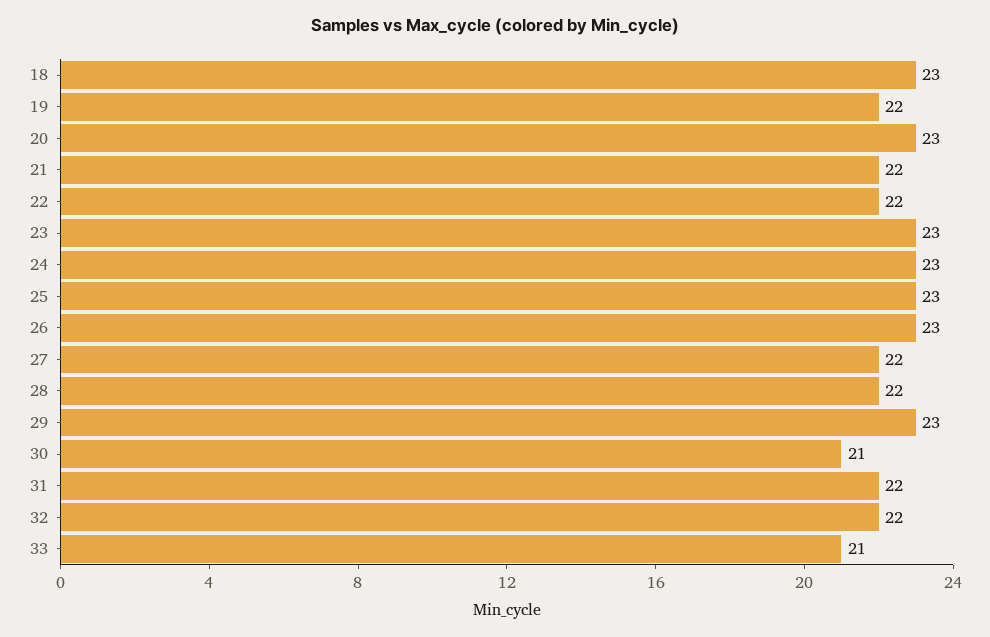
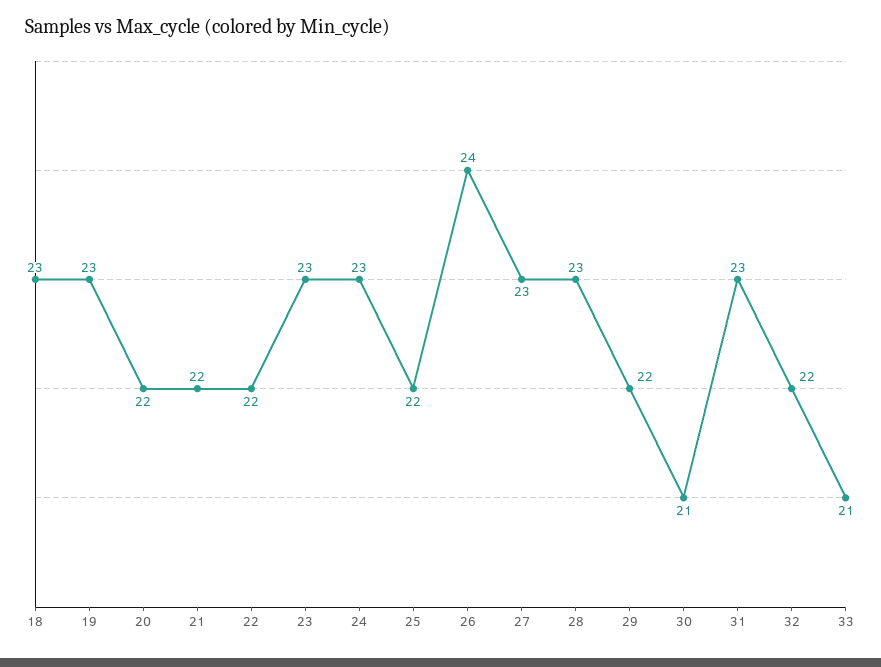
  {
    "18": 23,
-   "19": 22,
+   "19": 23,
-   "20": 23,
+   "20": 22,
    "21": 22,
    "22": 22,
    "23": 23,
    "24": 23,
-   "25": 23,
+   "25": 22,
-   "26": 23,
+   "26": 24,
-   "27": 22,
+   "27": 23,
-   "28": 22,
+   "28": 23,
-   "29": 23,
+   "29": 22,
    "30": 21,
-   "31": 22,
+   "31": 23,
    "32": 22,
    "33": 21
  }

